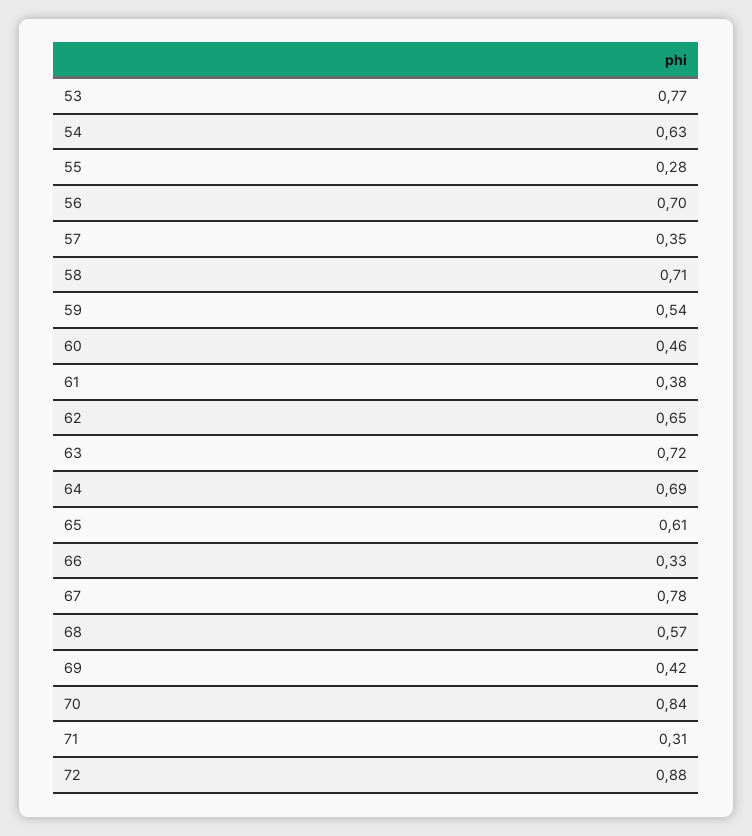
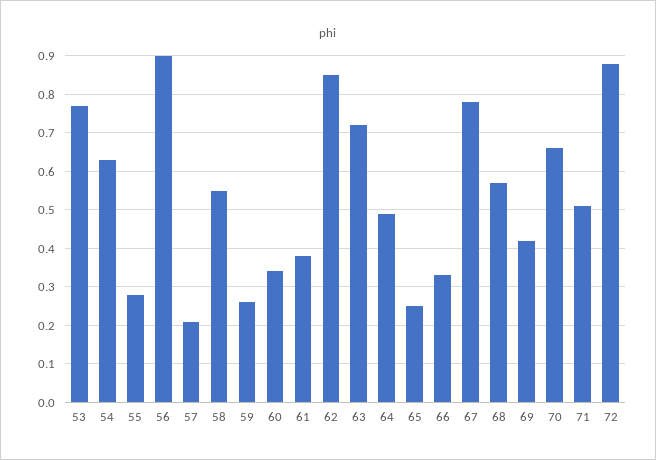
  {
    "53": 0.77,
    "54": 0.63,
    "55": 0.28,
-   "56": 0.7,
+   "56": 0.9,
-   "57": 0.35,
+   "57": 0.2,
-   "58": 0.71,
+   "58": 0.55,
-   "59": 0.54,
+   "59": 0.25,
-   "60": 0.46,
+   "60": 0.35,
    "61": 0.38,
-   "62": 0.65,
+   "62": 0.85,
    "63": 0.72,
-   "64": 0.69,
+   "64": 0.5,
-   "65": 0.61,
+   "65": 0.25,
    "66": 0.33,
    "67": 0.78,
    "68": 0.57,
    "69": 0.42,
-   "70": 0.84,
+   "70": 0.65,
-   "71": 0.31,
+   "71": 0.5,
    "72": 0.88
  }

